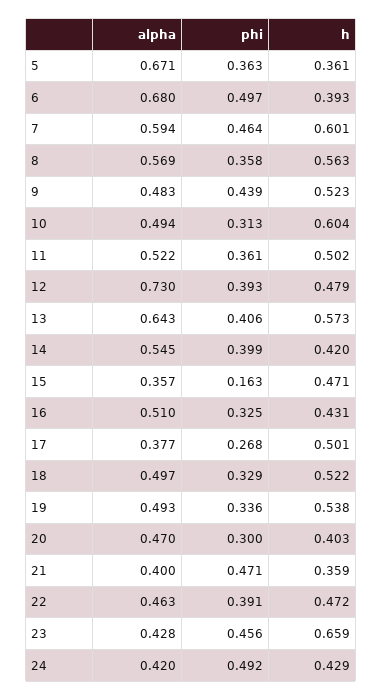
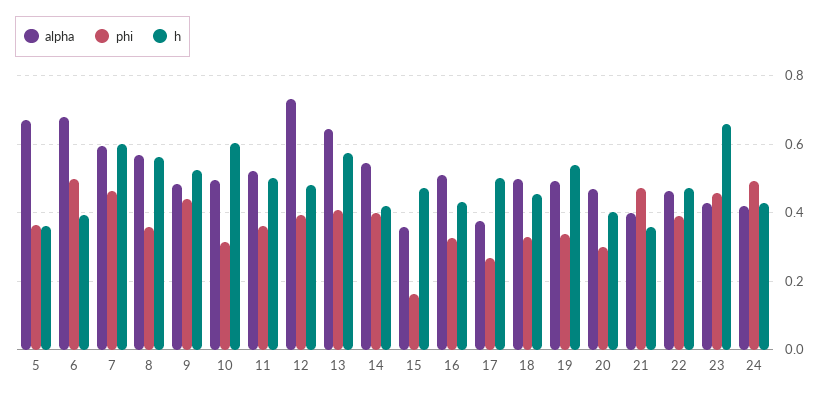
  {
    "alpha": {
      "5": 0.671,
      "6": 0.68,
      "7": 0.594,
      "8": 0.569,
      "9": 0.483,
      "10": 0.494,
      "11": 0.522,
      "12": 0.73,
      "13": 0.643,
      "14": 0.545,
      "15": 0.357,
      "16": 0.51,
      "17": 0.377,
      "18": 0.497,
      "19": 0.493,
      "20": 0.47,
      "21": 0.4,
      "22": 0.463,
      "23": 0.428,
      "24": 0.42
    },
    "phi": {
      "5": 0.363,
      "6": 0.497,
      "7": 0.464,
      "8": 0.358,
      "9": 0.439,
      "10": 0.313,
      "11": 0.361,
      "12": 0.393,
      "13": 0.406,
      "14": 0.399,
      "15": 0.163,
      "16": 0.325,
      "17": 0.268,
      "18": 0.329,
      "19": 0.336,
      "20": 0.3,
      "21": 0.471,
      "22": 0.391,
      "23": 0.456,
      "24": 0.492
    },
    "h": {
      "5": 0.361,
      "6": 0.393,
      "7": 0.601,
      "8": 0.563,
      "9": 0.523,
      "10": 0.604,
      "11": 0.502,
      "12": 0.479,
      "13": 0.573,
      "14": 0.42,
      "15": 0.471,
      "16": 0.431,
      "17": 0.501,
-     "18": 0.522,
+     "18": 0.46,
      "19": 0.538,
      "20": 0.403,
      "21": 0.359,
      "22": 0.472,
      "23": 0.659,
      "24": 0.429
    }
  }

